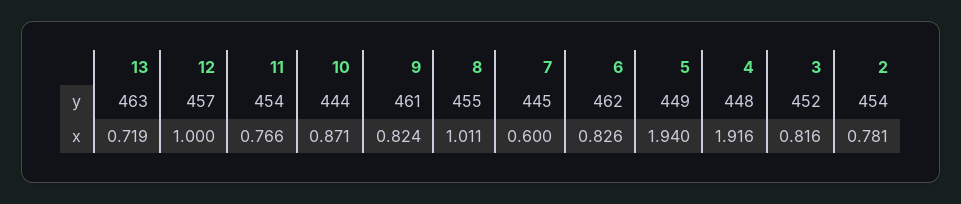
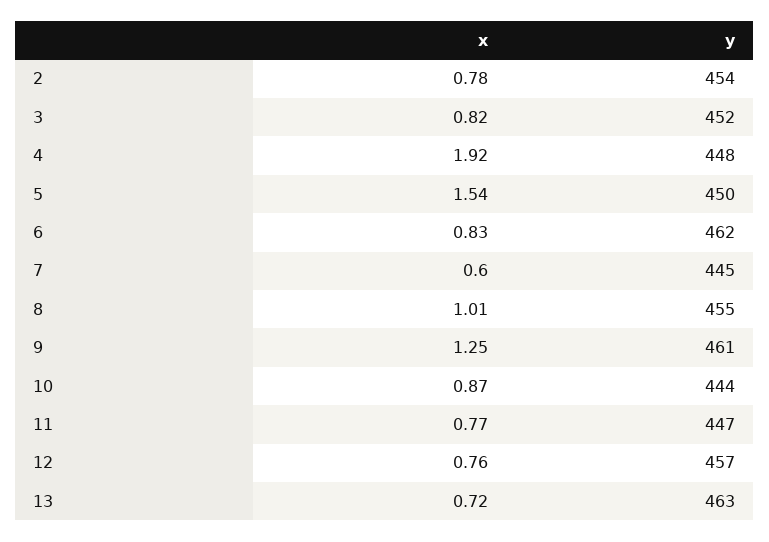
  {
    "13": {
      "y": 463,
      "x": 0.719
    },
    "12": {
      "y": 457,
-     "x": 1
+     "x": 0.76
    },
    "11": {
-     "y": 454,
+     "y": 447,
      "x": 0.766
    },
    "10": {
      "y": 444,
      "x": 0.871
    },
    "9": {
      "y": 461,
-     "x": 0.824
+     "x": 1.25
    },
    "8": {
      "y": 455,
      "x": 1.011
    },
    "7": {
      "y": 445,
      "x": 0.6
    },
    "6": {
      "y": 462,
      "x": 0.826
    },
    "5": {
-     "y": 449,
+     "y": 450,
-     "x": 1.94
+     "x": 1.54
    },
    "4": {
      "y": 448,
      "x": 1.916
    },
    "3": {
      "y": 452,
      "x": 0.816
    },
    "2": {
      "y": 454,
      "x": 0.781
    }
  }

